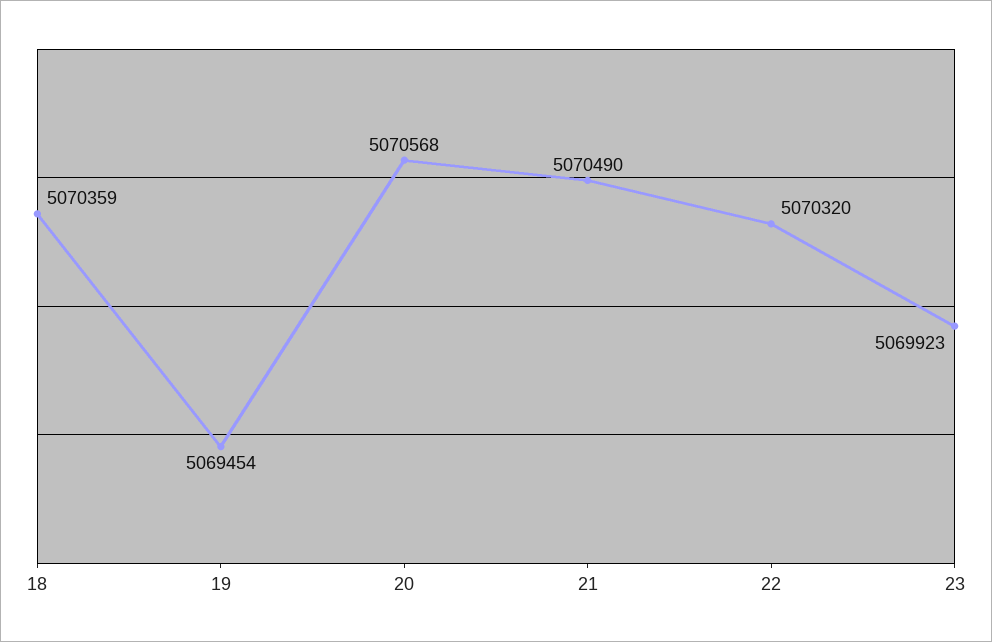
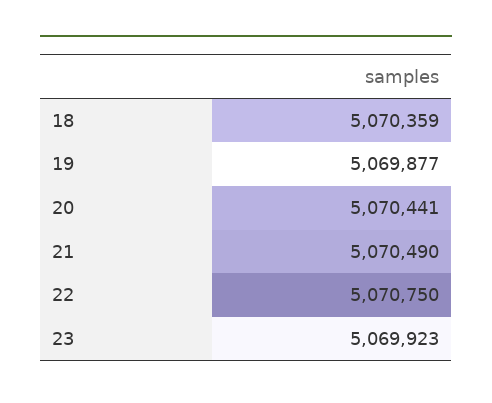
  {
    "18": 5070359,
-   "19": 5069454,
+   "19": 5069877,
-   "20": 5070568,
+   "20": 5070441,
    "21": 5070490,
-   "22": 5070320,
+   "22": 5070750,
    "23": 5069923
  }

